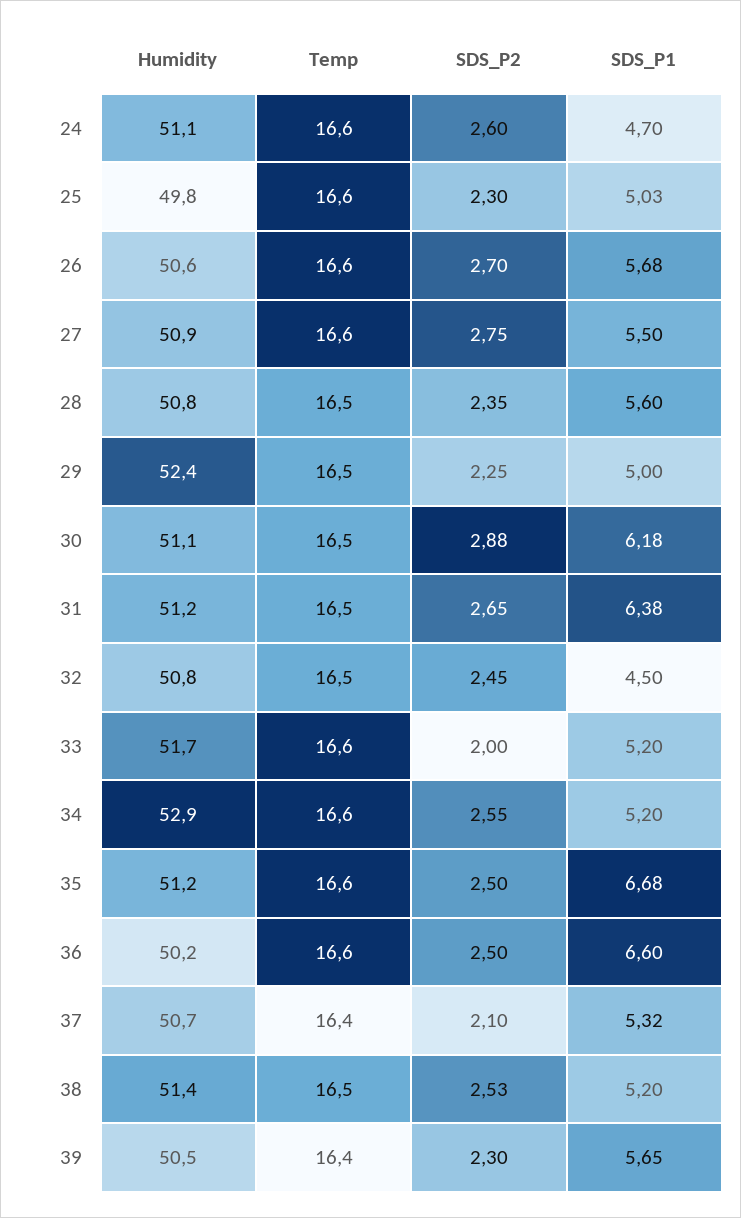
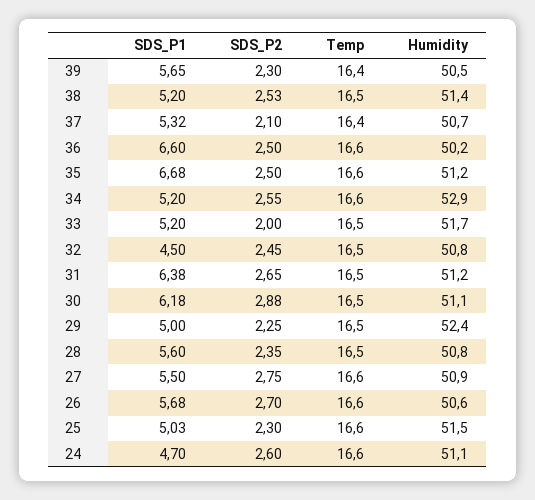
  {
    "Humidity": {
      "24": 51.1,
-     "25": 49.8,
+     "25": 51.5,
      "26": 50.6,
      "27": 50.9,
      "28": 50.8,
      "29": 52.4,
      "30": 51.1,
      "31": 51.2,
      "32": 50.8,
      "33": 51.7,
      "34": 52.9,
      "35": 51.2,
      "36": 50.2,
      "37": 50.7,
      "38": 51.4,
      "39": 50.5
    },
    "Temp": {
      "24": 16.6,
      "25": 16.6,
      "26": 16.6,
      "27": 16.6,
      "28": 16.5,
      "29": 16.5,
      "30": 16.5,
      "31": 16.5,
      "32": 16.5,
-     "33": 16.6,
+     "33": 16.5,
      "34": 16.6,
      "35": 16.6,
      "36": 16.6,
      "37": 16.4,
      "38": 16.5,
      "39": 16.4
    },
    "SDS_P2": {
      "24": 2.6,
      "25": 2.3,
      "26": 2.7,
      "27": 2.75,
      "28": 2.35,
      "29": 2.25,
      "30": 2.88,
      "31": 2.65,
      "32": 2.45,
      "33": 2,
      "34": 2.55,
      "35": 2.5,
      "36": 2.5,
      "37": 2.1,
      "38": 2.53,
      "39": 2.3
    },
    "SDS_P1": {
      "24": 4.7,
      "25": 5.03,
      "26": 5.68,
      "27": 5.5,
      "28": 5.6,
      "29": 5,
      "30": 6.18,
      "31": 6.38,
      "32": 4.5,
      "33": 5.2,
      "34": 5.2,
      "35": 6.68,
      "36": 6.6,
      "37": 5.32,
      "38": 5.2,
      "39": 5.65
    }
  }

